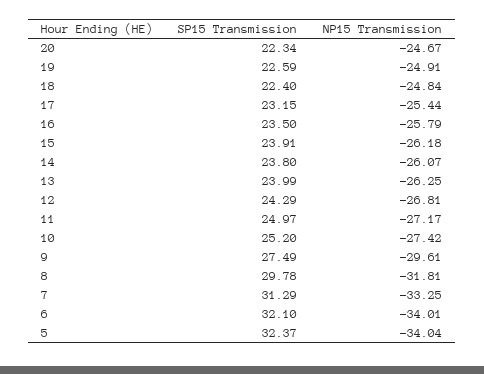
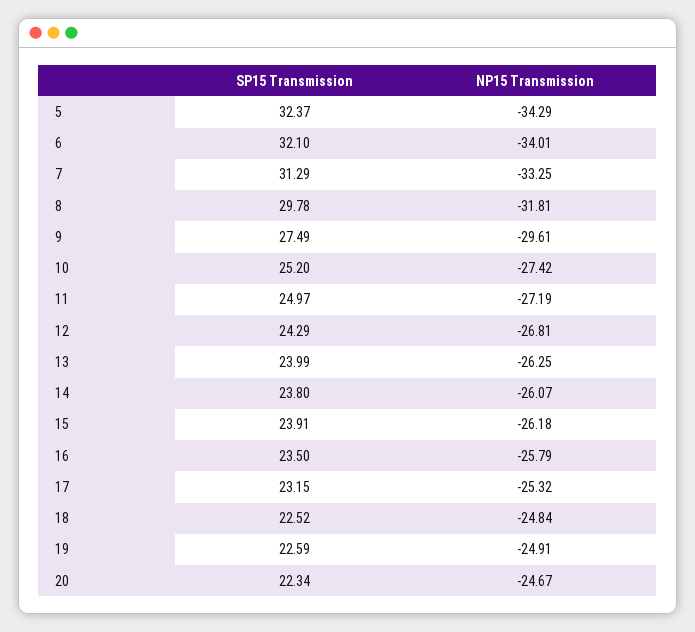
  {
    "SP15 Transmission": {
      "20": 22.34,
      "19": 22.59,
-     "18": 22.4,
+     "18": 22.52,
      "17": 23.15,
      "16": 23.5,
      "15": 23.91,
      "14": 23.8,
      "13": 23.99,
      "12": 24.29,
      "11": 24.97,
      "10": 25.2,
      "9": 27.49,
      "8": 29.78,
      "7": 31.29,
      "6": 32.1,
      "5": 32.37
    },
    "NP15 Transmission": {
      "20": -24.67,
      "19": -24.91,
      "18": -24.84,
-     "17": -25.44,
+     "17": -25.32,
      "16": -25.79,
      "15": -26.18,
      "14": -26.07,
      "13": -26.25,
      "12": -26.81,
-     "11": -27.17,
+     "11": -27.19,
      "10": -27.42,
      "9": -29.61,
      "8": -31.81,
      "7": -33.25,
      "6": -34.01,
-     "5": -34.04
+     "5": -34.29
    }
  }

